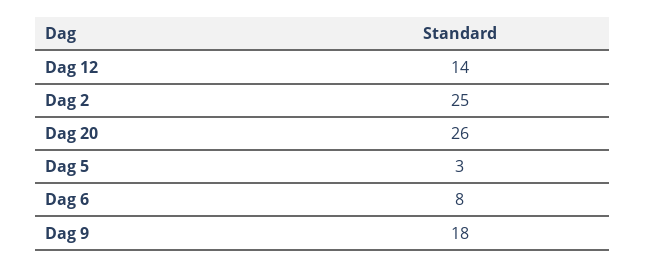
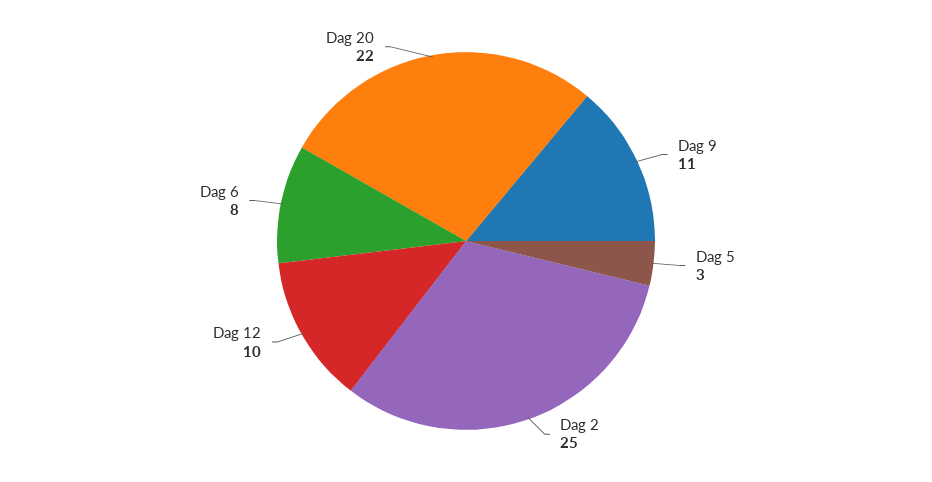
  {
-   "Dag 12": 14,
+   "Dag 12": 10,
    "Dag 2": 25,
-   "Dag 20": 26,
+   "Dag 20": 22,
    "Dag 5": 3,
    "Dag 6": 8,
-   "Dag 9": 18
+   "Dag 9": 11
  }

